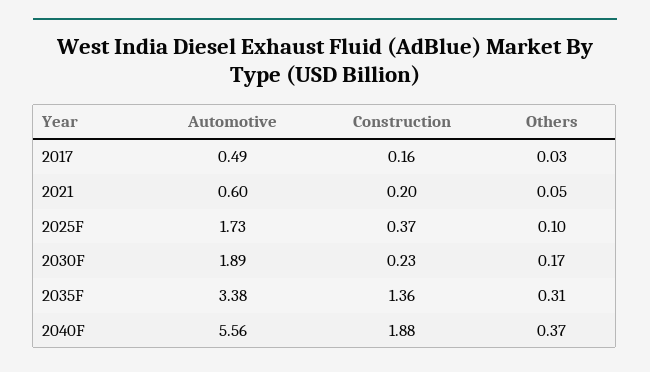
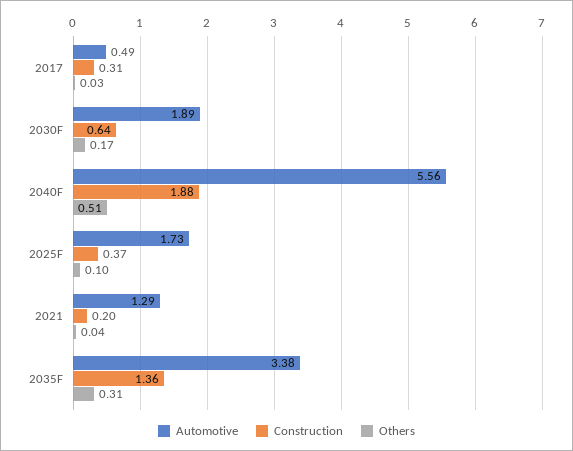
  {
    "Automotive": {
      "2017": 0.49,
-     "2021": 0.6,
+     "2021": 1.29,
      "2025F": 1.73,
      "2030F": 1.89,
      "2035F": 3.38,
      "2040F": 5.56
    },
    "Construction": {
-     "2017": 0.16,
+     "2017": 0.31,
      "2021": 0.2,
      "2025F": 0.37,
-     "2030F": 0.23,
+     "2030F": 0.64,
      "2035F": 1.36,
      "2040F": 1.88
    },
    "Others": {
      "2017": 0.03,
-     "2021": 0.05,
+     "2021": 0.04,
      "2025F": 0.1,
      "2030F": 0.17,
      "2035F": 0.31,
-     "2040F": 0.37
+     "2040F": 0.51
    }
  }

